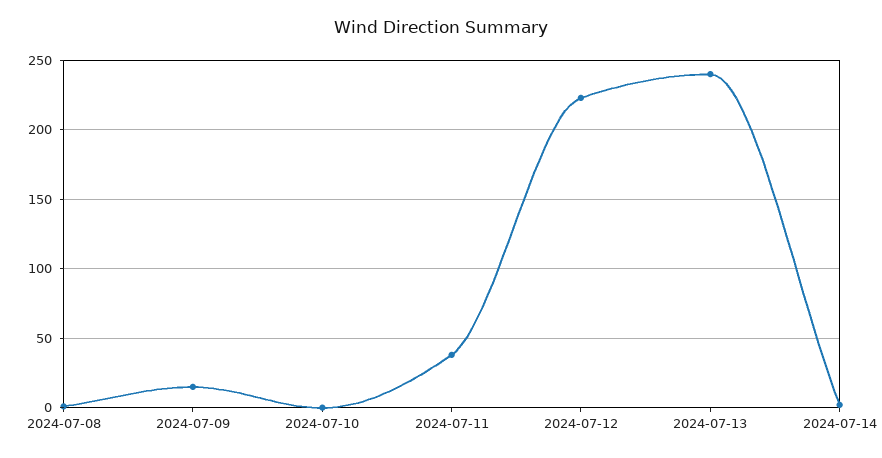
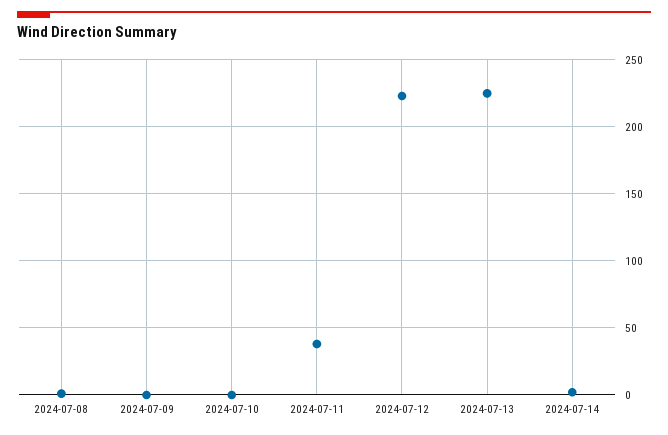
  {
    "2024-07-08": 0,
-   "2024-07-09": 15,
+   "2024-07-09": 0,
    "2024-07-10": 0,
    "2024-07-11": 40,
    "2024-07-12": 225,
-   "2024-07-13": 240,
+   "2024-07-13": 225,
    "2024-07-14": 0
  }

